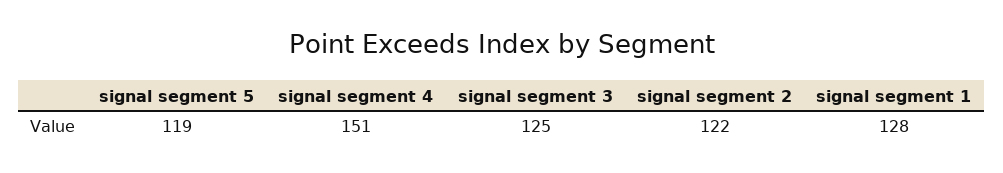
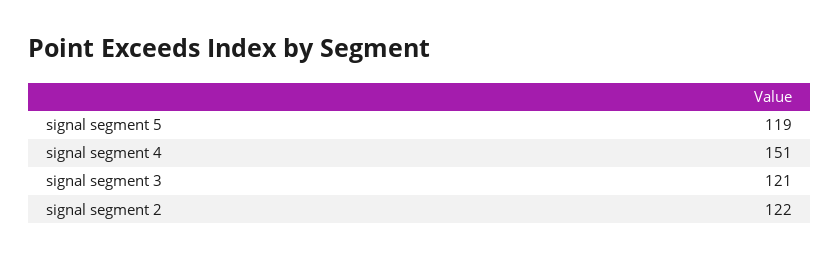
  {
    "signal segment 5": 119,
    "signal segment 4": 151,
-   "signal segment 3": 125,
+   "signal segment 3": 121,
-   "signal segment 2": 122,
+   "signal segment 2": 122
-   "signal segment 1": 128
  }

